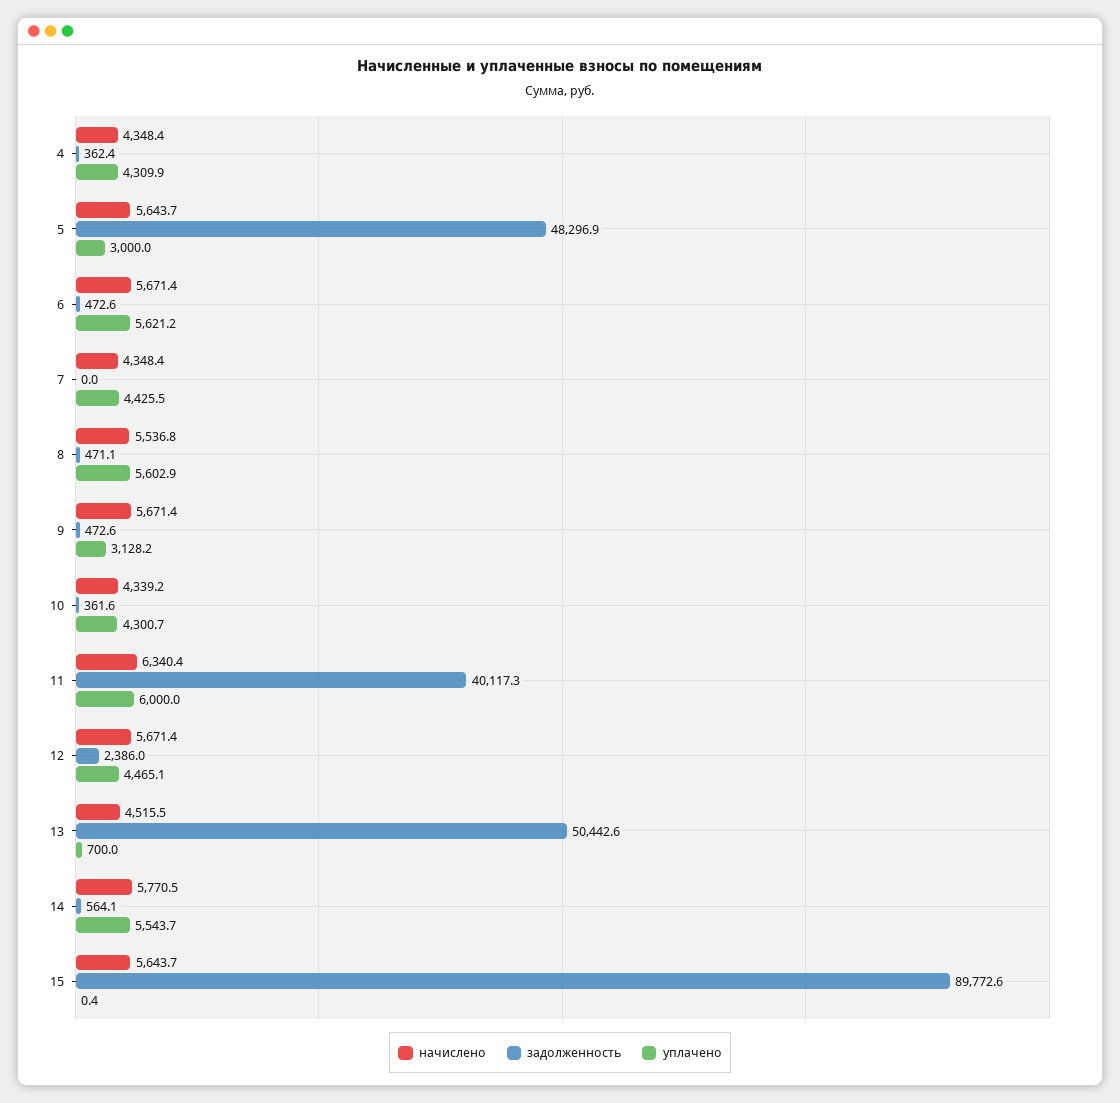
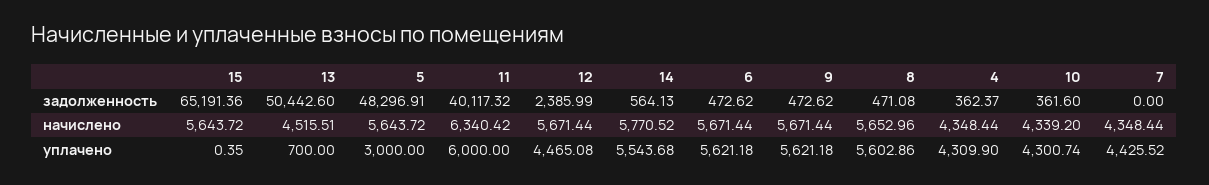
  {
    "начислено": {
      "4": 4348.44,
      "5": 5643.72,
      "6": 5671.44,
      "7": 4348.44,
-     "8": 5536.8,
+     "8": 5652.96,
      "9": 5671.44,
      "10": 4339.2,
      "11": 6340.42,
      "12": 5671.44,
      "13": 4515.51,
      "14": 5770.52,
      "15": 5643.72
    },
    "задолженность": {
      "4": 362.37,
      "5": 48296.91,
      "6": 472.62,
      "7": 0,
      "8": 471.08,
      "9": 472.62,
      "10": 361.6,
      "11": 40117.32,
      "12": 2385.99,
      "13": 50442.6,
      "14": 564.13,
-     "15": 89772.6
+     "15": 65191.36
    },
    "уплачено": {
      "4": 4309.9,
      "5": 3000,
      "6": 5621.18,
      "7": 4425.52,
      "8": 5602.86,
-     "9": 3128.2,
+     "9": 5621.18,
      "10": 4300.74,
      "11": 6000,
      "12": 4465.08,
      "13": 700,
      "14": 5543.68,
      "15": 0.35
    }
  }

